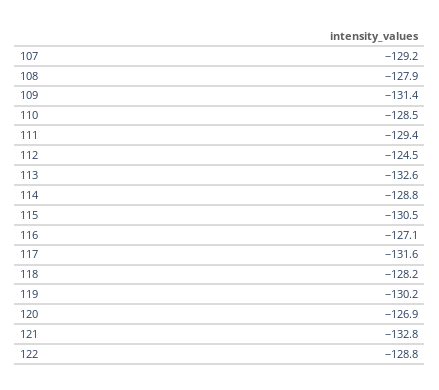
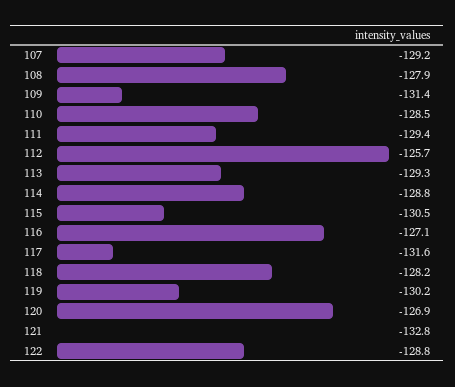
  {
    "107": -129.2,
    "108": -127.9,
    "109": -131.4,
    "110": -128.5,
    "111": -129.4,
-   "112": -124.5,
+   "112": -125.7,
-   "113": -132.6,
+   "113": -129.3,
    "114": -128.8,
    "115": -130.5,
    "116": -127.1,
    "117": -131.6,
    "118": -128.2,
    "119": -130.2,
    "120": -126.9,
    "121": -132.8,
    "122": -128.8
  }

